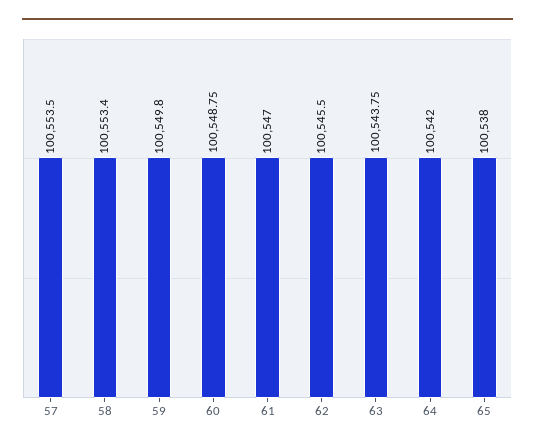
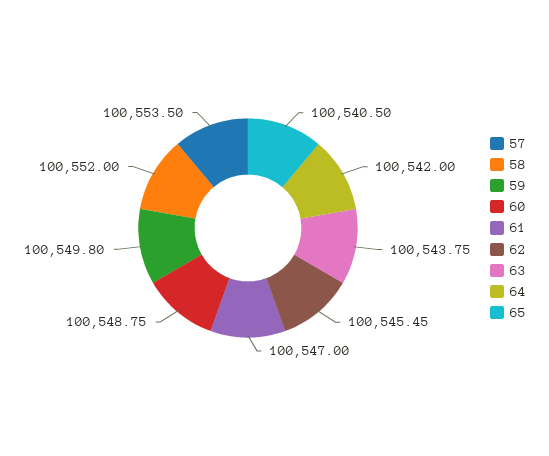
  {
    "57": 100553.5,
-   "58": 100553.4,
+   "58": 100552,
    "59": 100549.8,
    "60": 100548.75,
    "61": 100547,
-   "62": 100545.5,
+   "62": 100545.45,
    "63": 100543.75,
    "64": 100542,
-   "65": 100538
+   "65": 100540.5
  }

